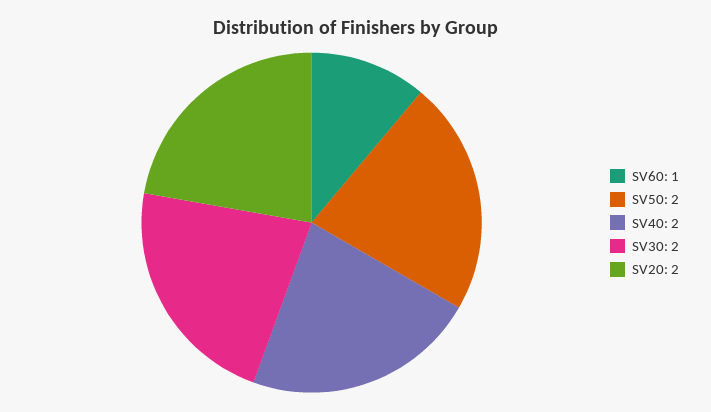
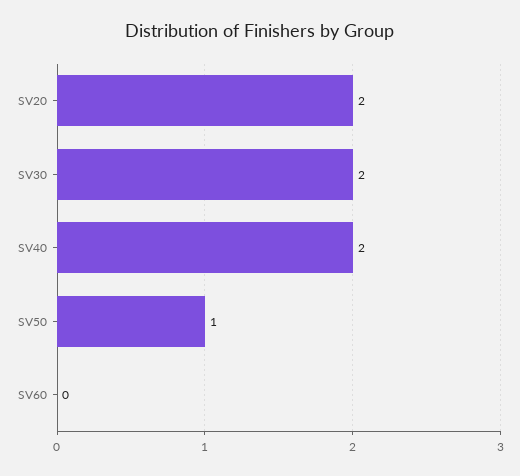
  {
-   "SV60": 1,
+   "SV60": 0,
-   "SV50": 2,
+   "SV50": 1,
    "SV40": 2,
    "SV30": 2,
    "SV20": 2
  }

